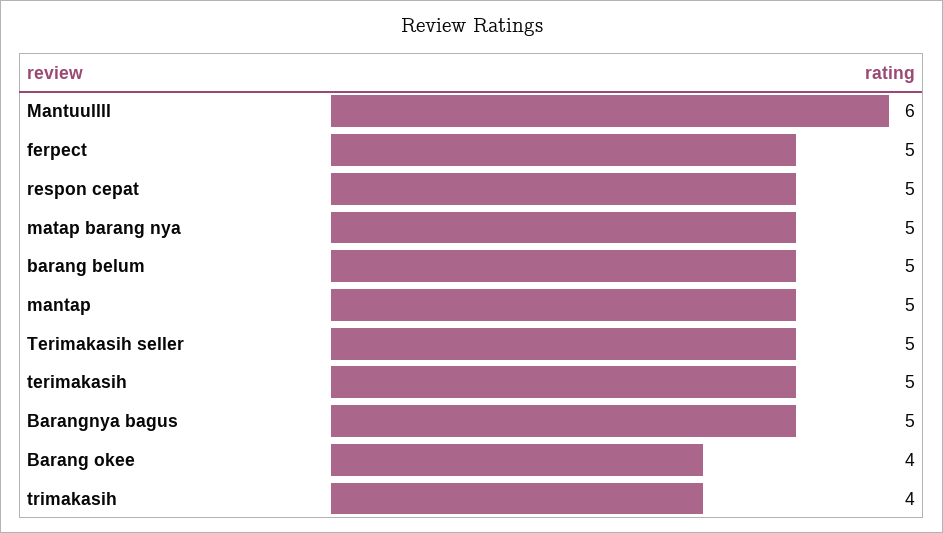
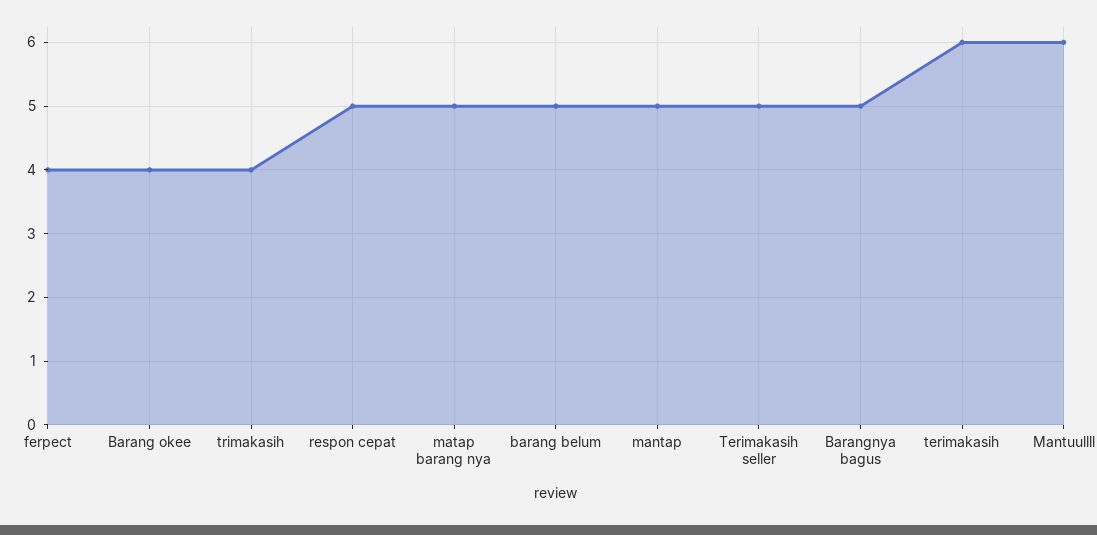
  {
    "Mantuullll": 6,
-   "ferpect": 5,
+   "ferpect": 4,
    "respon cepat": 5,
    "matap barang nya": 5,
    "barang belum": 5,
    "mantap": 5,
    "Terimakasih seller": 5,
-   "terimakasih": 5,
+   "terimakasih": 6,
    "Barangnya bagus": 5,
    "Barang okee": 4,
    "trimakasih": 4
  }

